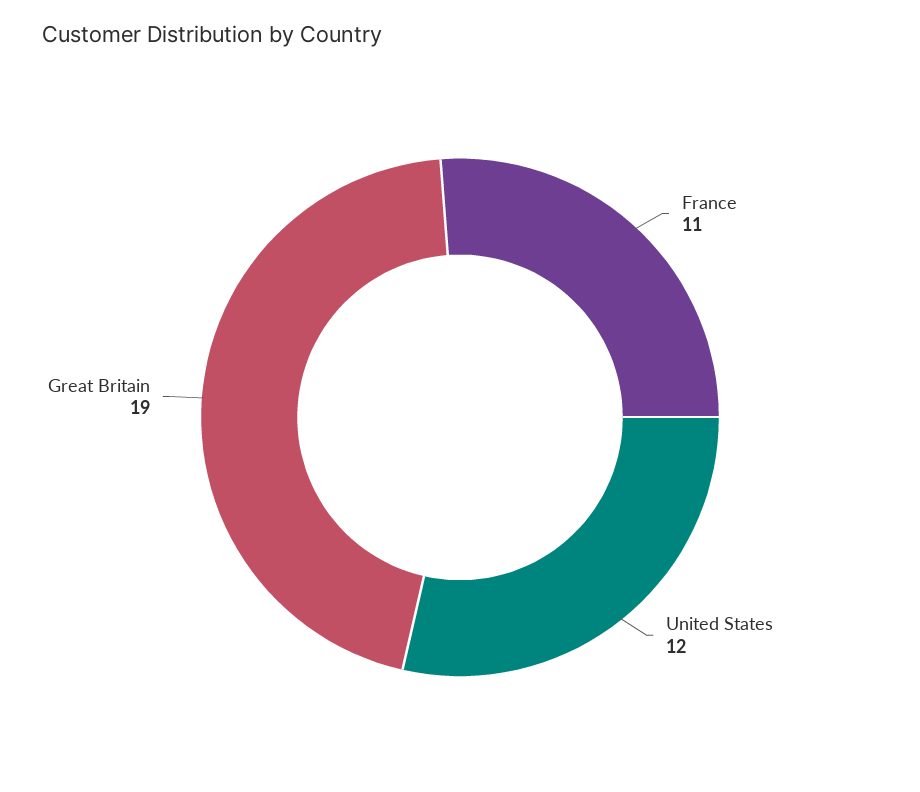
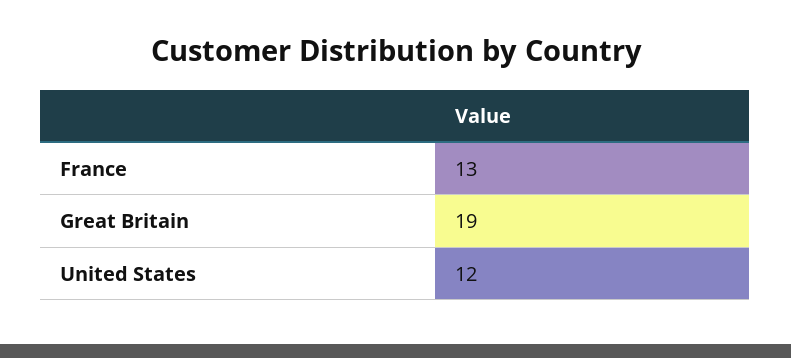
  {
-   "France": 11,
+   "France": 13,
    "United States": 12,
    "Great Britain": 19
  }

